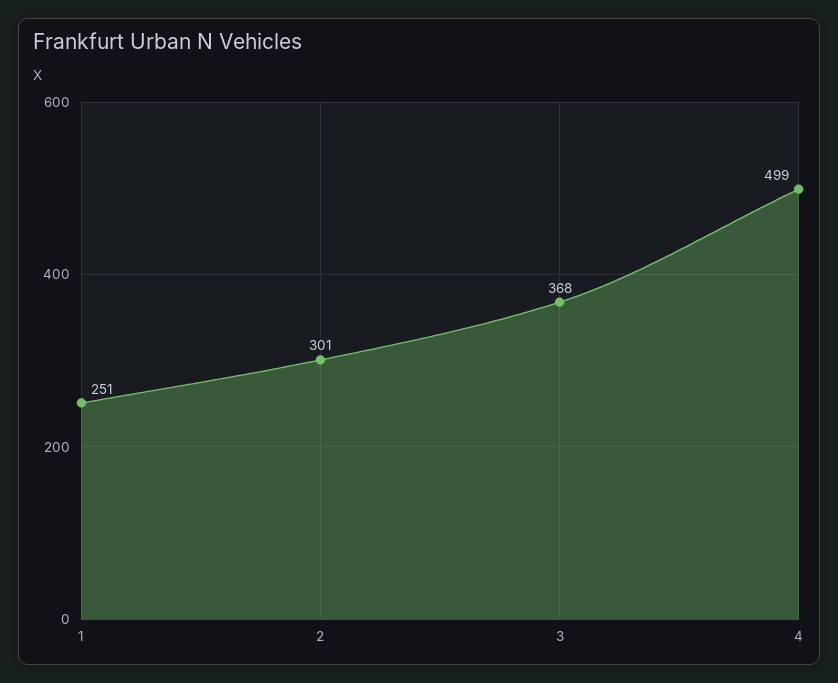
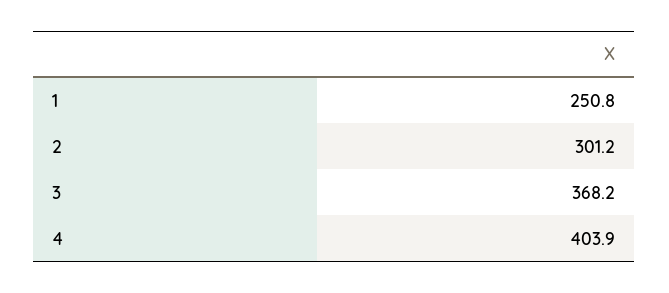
  {
    "1": 250.8,
    "2": 301.2,
    "3": 368.2,
-   "4": 499
+   "4": 403.9
  }

